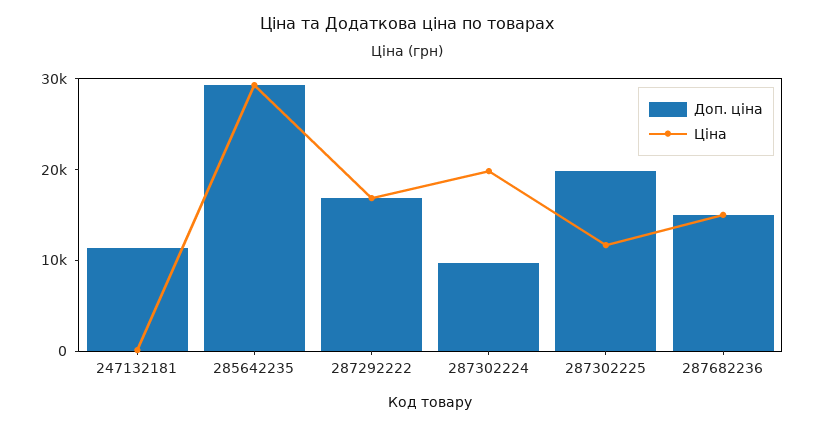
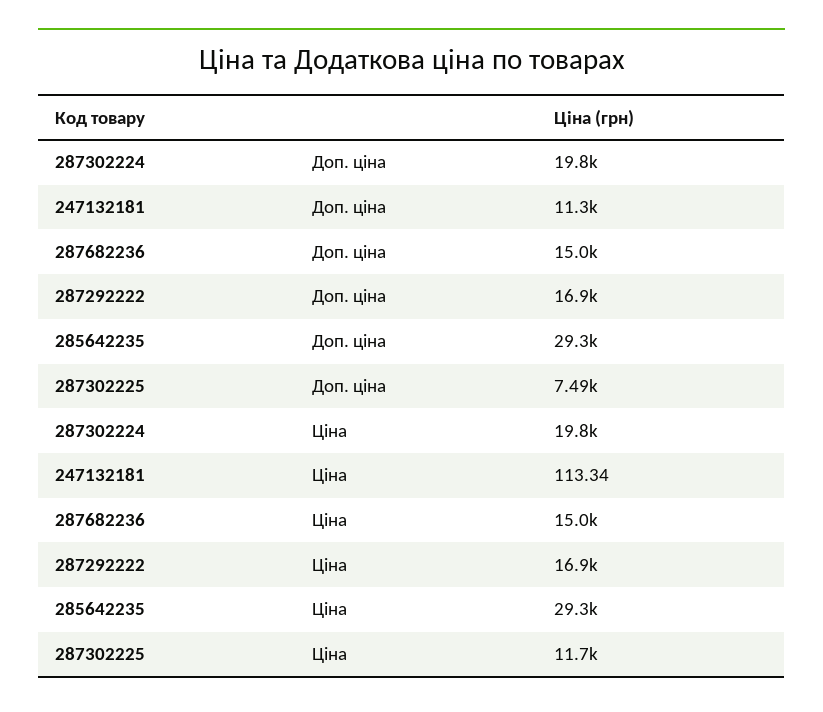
  {
    "Доп. ціна": {
      "247132181": 11300,
      "285642235": 29300,
      "287292222": 16900,
-     "287302224": 10000,
+     "287302224": 19800,
-     "287302225": 20000,
+     "287302225": 7490,
      "287682236": 15000
    },
    "Ціна": {
      "247132181": 113.34,
      "285642235": 29300,
      "287292222": 16900,
      "287302224": 19800,
      "287302225": 11700,
      "287682236": 15000
    }
  }

